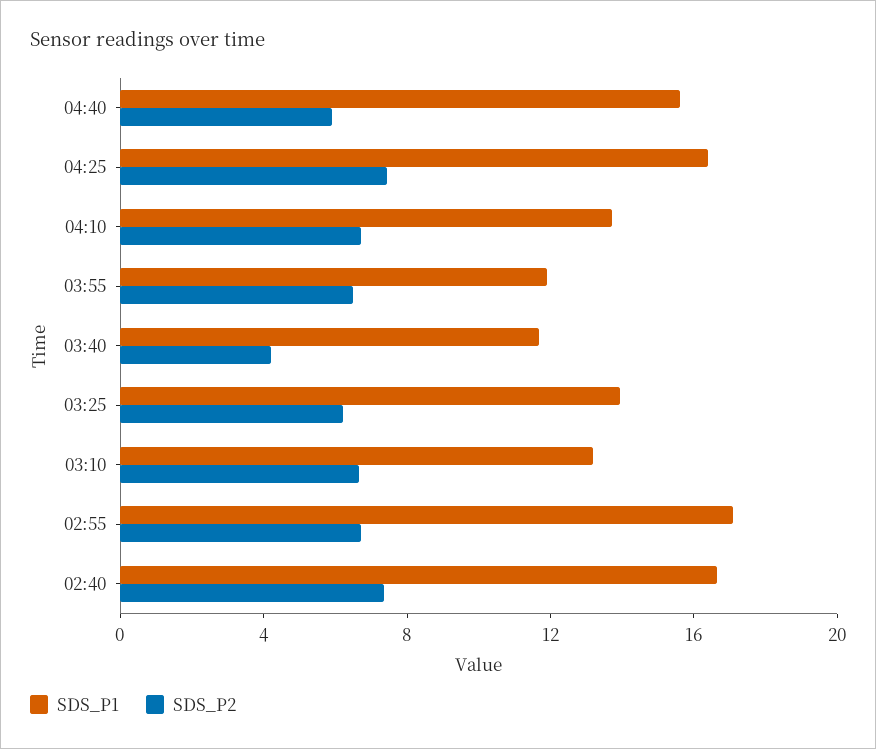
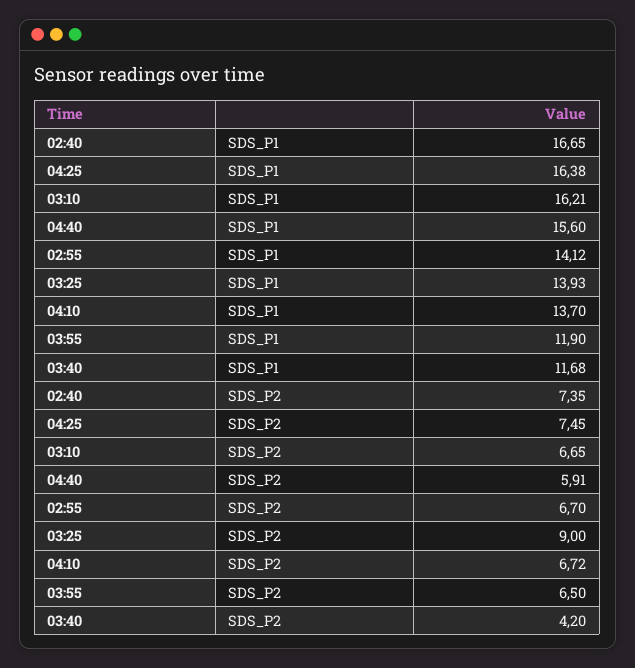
  {
    "SDS_P1": {
      "04:40": 15.6,
      "04:25": 16.38,
      "04:10": 13.7,
      "03:55": 11.9,
      "03:40": 11.68,
      "03:25": 13.93,
-     "03:10": 13,
+     "03:10": 16.21,
-     "02:55": 17,
+     "02:55": 14.12,
      "02:40": 16.65
    },
    "SDS_P2": {
      "04:40": 5.91,
      "04:25": 7.45,
      "04:10": 6.72,
      "03:55": 6.5,
      "03:40": 4.2,
-     "03:25": 6,
+     "03:25": 9,
      "03:10": 6.65,
      "02:55": 6.7,
      "02:40": 7.35
    }
  }

